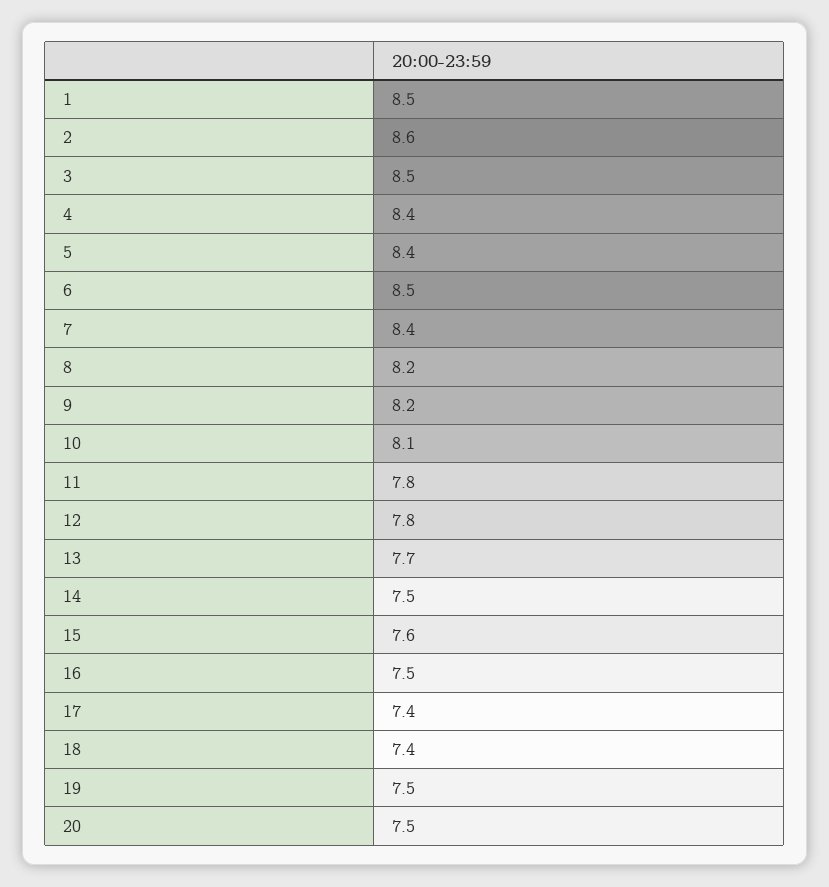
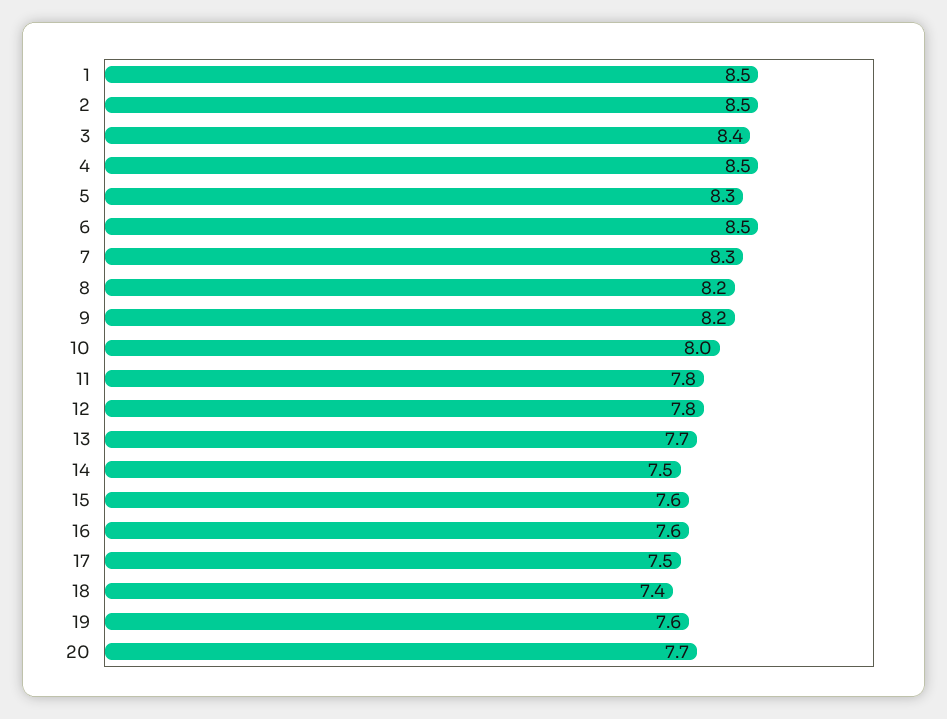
  {
    "1": 8.5,
-   "2": 8.6,
+   "2": 8.5,
-   "3": 8.5,
+   "3": 8.4,
-   "4": 8.4,
+   "4": 8.5,
-   "5": 8.4,
+   "5": 8.3,
    "6": 8.5,
-   "7": 8.4,
+   "7": 8.3,
    "8": 8.2,
    "9": 8.2,
-   "10": 8.1,
+   "10": 8,
    "11": 7.8,
    "12": 7.8,
    "13": 7.7,
    "14": 7.5,
    "15": 7.6,
-   "16": 7.5,
+   "16": 7.6,
-   "17": 7.4,
+   "17": 7.5,
    "18": 7.4,
-   "19": 7.5,
+   "19": 7.6,
-   "20": 7.5
+   "20": 7.7
  }

